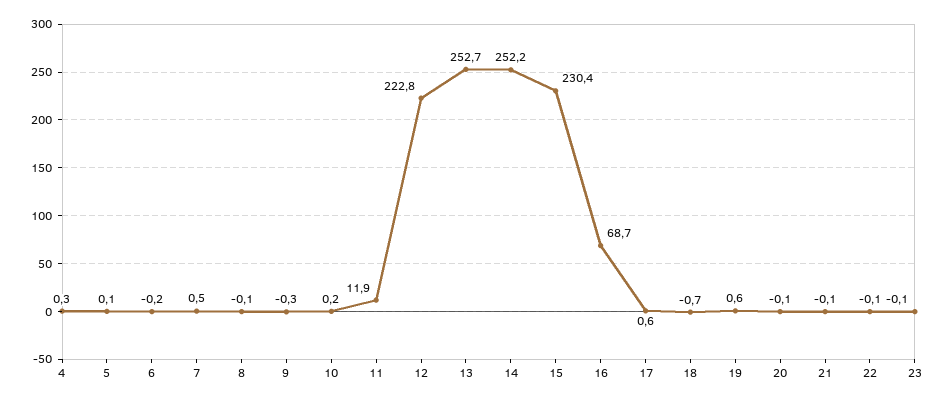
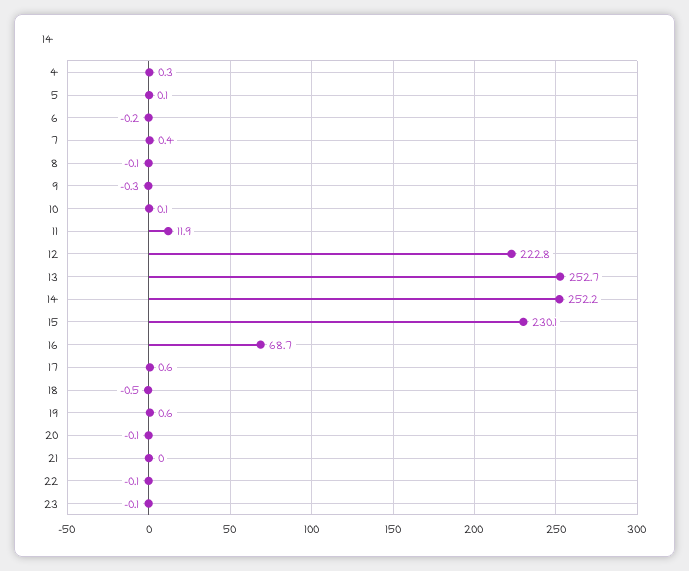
  {
    "4": 0.3,
    "5": 0.1,
    "6": -0.2,
-   "7": 0.5,
+   "7": 0.4,
    "8": -0.1,
    "9": -0.3,
-   "10": 0.2,
+   "10": 0.1,
    "11": 11.9,
    "12": 222.8,
    "13": 252.7,
    "14": 252.2,
-   "15": 230.4,
+   "15": 230.1,
    "16": 68.7,
    "17": 0.6,
-   "18": -0.7,
+   "18": -0.5,
    "19": 0.6,
    "20": -0.1,
-   "21": -0.1,
+   "21": 0,
    "22": -0.1,
    "23": -0.1
  }

